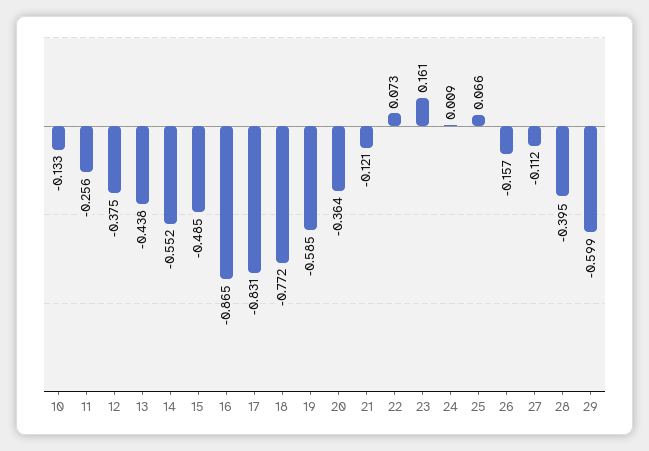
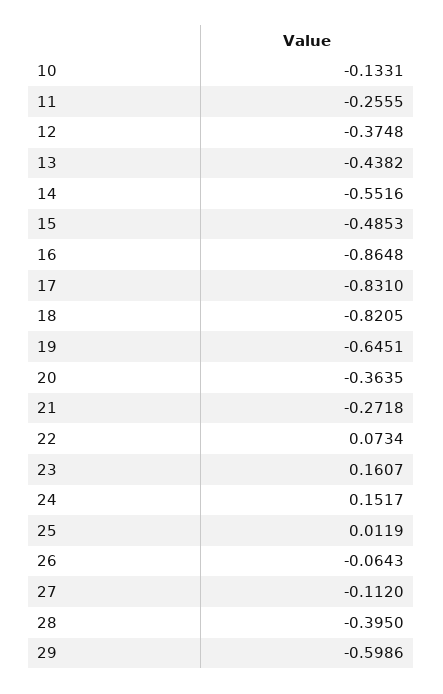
  {
    "10": -0.1331,
    "11": -0.2555,
    "12": -0.3748,
    "13": -0.4382,
    "14": -0.5516,
    "15": -0.4853,
    "16": -0.8648,
    "17": -0.831,
-   "18": -0.772,
+   "18": -0.8205,
-   "19": -0.585,
+   "19": -0.6451,
    "20": -0.3635,
-   "21": -0.121,
+   "21": -0.2718,
    "22": 0.0734,
    "23": 0.1607,
-   "24": 0.009,
+   "24": 0.1517,
-   "25": 0.066,
+   "25": 0.0119,
-   "26": -0.157,
+   "26": -0.0643,
    "27": -0.112,
    "28": -0.395,
    "29": -0.5986
  }

